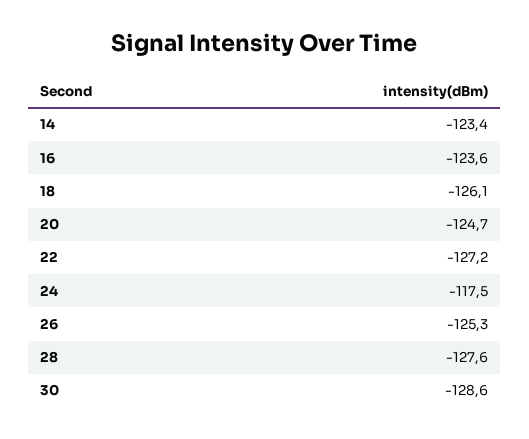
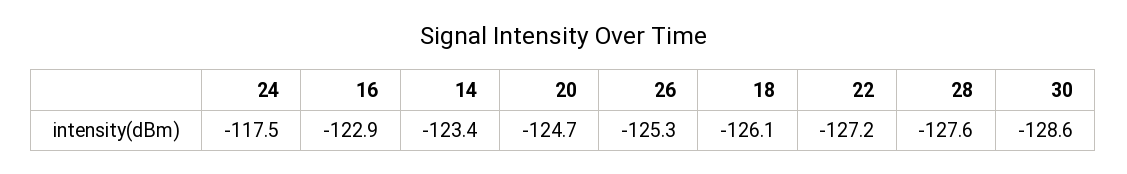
  {
    "14": -123.4,
-   "16": -123.6,
+   "16": -122.9,
    "18": -126.1,
    "20": -124.7,
    "22": -127.2,
    "24": -117.5,
    "26": -125.3,
    "28": -127.6,
    "30": -128.6
  }

